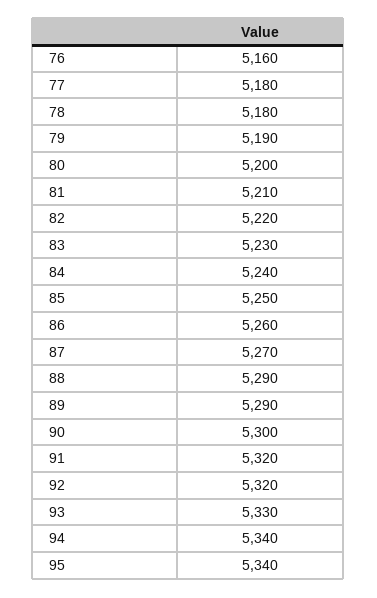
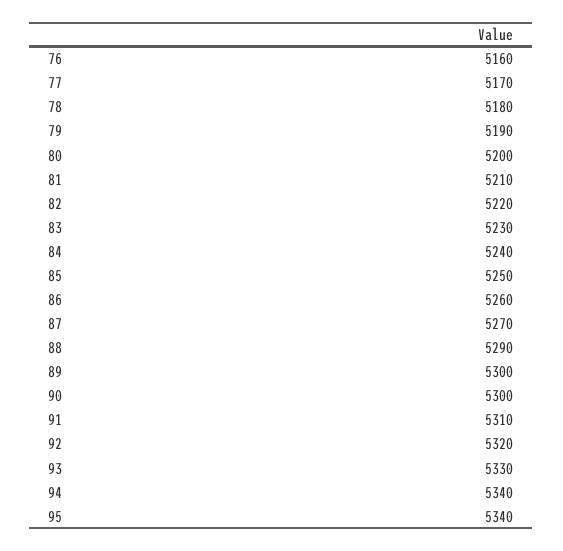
  {
    "76": 5160,
-   "77": 5180,
+   "77": 5170,
    "78": 5180,
    "79": 5190,
    "80": 5200,
    "81": 5210,
    "82": 5220,
    "83": 5230,
    "84": 5240,
    "85": 5250,
    "86": 5260,
    "87": 5270,
    "88": 5290,
-   "89": 5290,
+   "89": 5300,
    "90": 5300,
-   "91": 5320,
+   "91": 5310,
    "92": 5320,
    "93": 5330,
    "94": 5340,
    "95": 5340
  }

